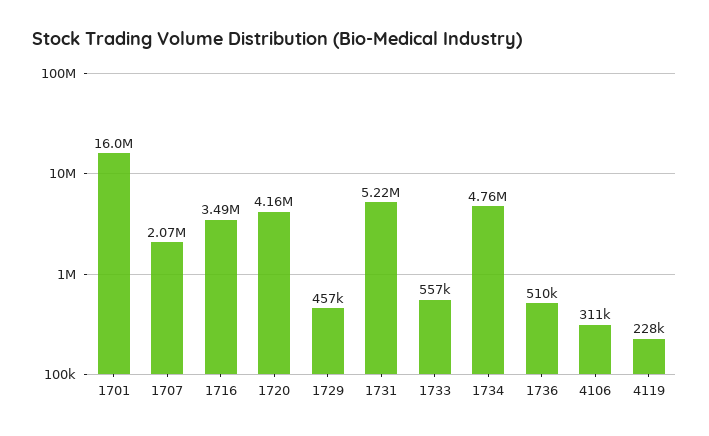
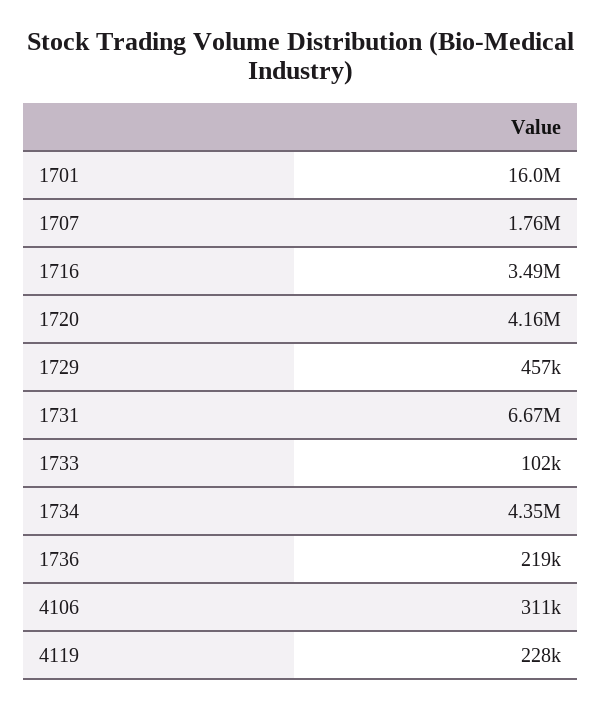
  {
    "1701": 16000000,
-   "1707": 2070000,
+   "1707": 1760000,
    "1716": 3490000,
    "1720": 4160000,
    "1729": 457000,
-   "1731": 5220000,
+   "1731": 6670000,
-   "1733": 557000,
+   "1733": 102000,
-   "1734": 4760000,
+   "1734": 4350000,
-   "1736": 510000,
+   "1736": 219000,
    "4106": 311000,
    "4119": 228000
  }

